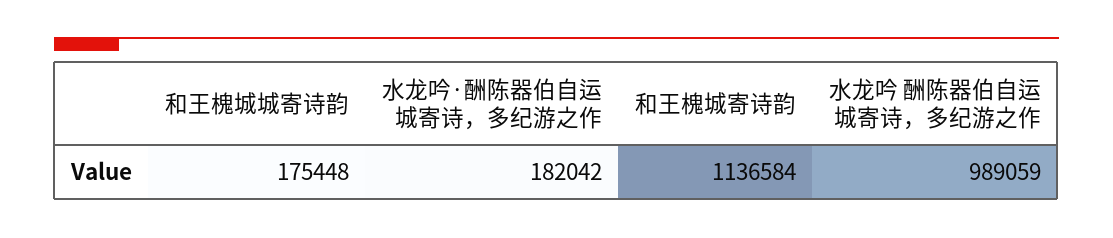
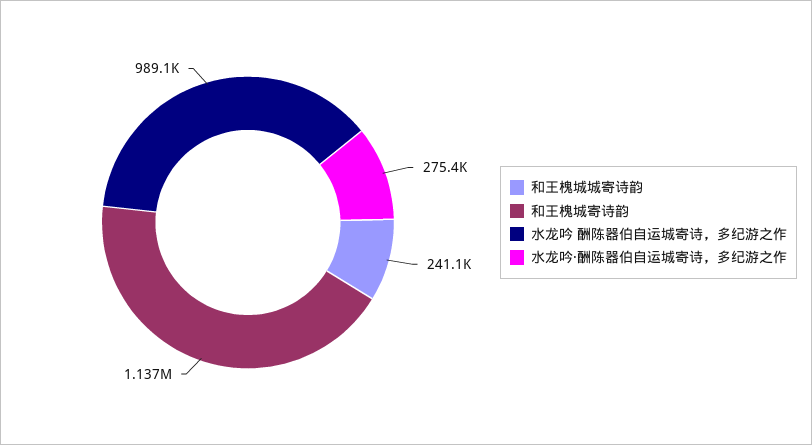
  {
-   "和王槐城城寄诗韵": 175448,
+   "和王槐城城寄诗韵": 241100,
-   "水龙吟·酬陈器伯自运城寄诗，多纪游之作": 182042,
+   "水龙吟·酬陈器伯自运城寄诗，多纪游之作": 275400,
    "和王槐城寄诗韵": 1136584,
    "水龙吟 酬陈器伯自运城寄诗，多纪游之作": 989059
  }

